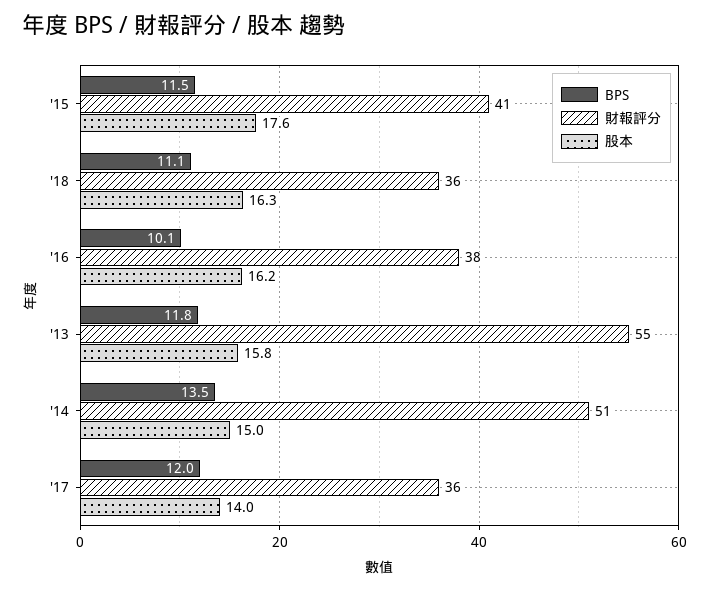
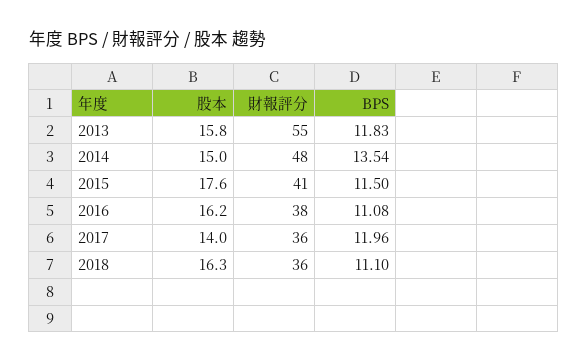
  {
    "BPS": {
      "'15": 11.5,
      "'18": 11.1,
-     "'16": 10.1,
+     "'16": 11.08,
      "'13": 11.83,
      "'14": 13.54,
      "'17": 11.96
    },
    "財報評分": {
      "'15": 41,
      "'18": 36,
      "'16": 38,
      "'13": 55,
-     "'14": 51,
+     "'14": 48,
      "'17": 36
    },
    "股本": {
      "'15": 17.6,
      "'18": 16.3,
      "'16": 16.2,
      "'13": 15.8,
      "'14": 15,
      "'17": 14
    }
  }

